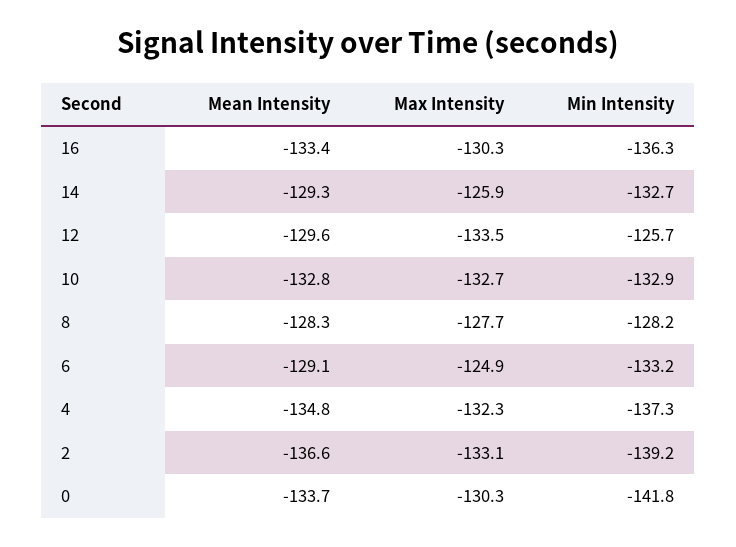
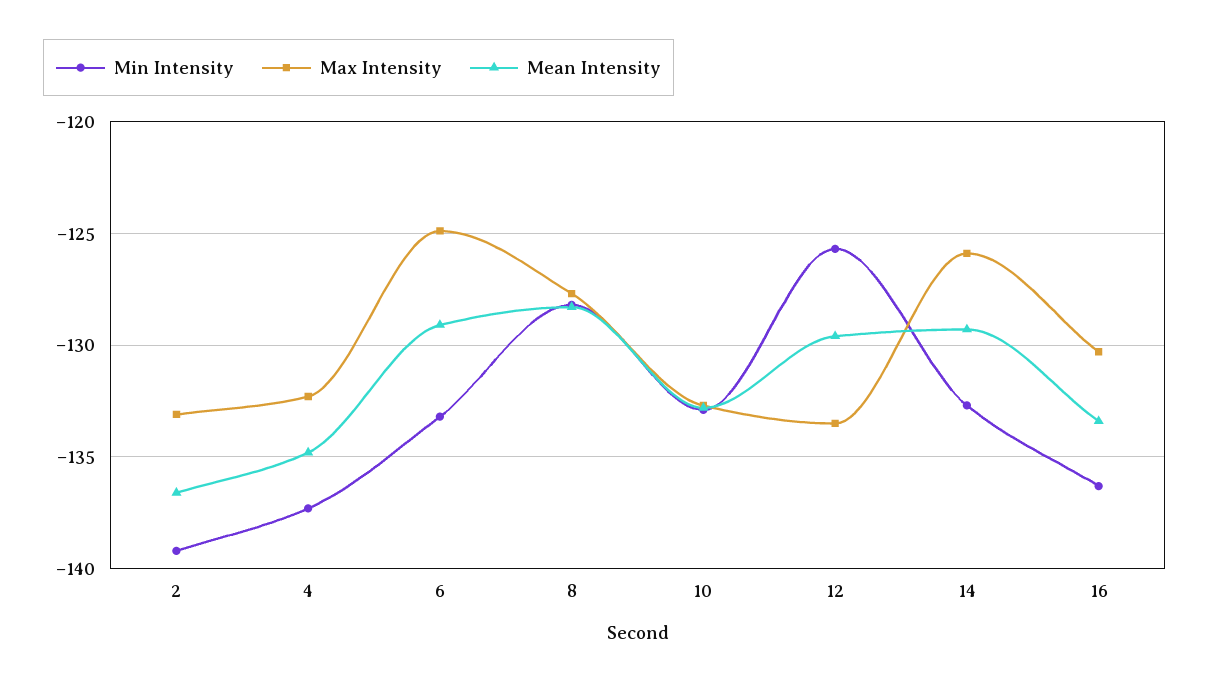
  {
    "Mean Intensity": {
      "16": -133.4,
      "14": -129.3,
      "12": -129.6,
      "10": -132.8,
      "8": -128.3,
      "6": -129.1,
      "4": -134.8,
-     "2": -136.6,
+     "2": -136.6
-     "0": -133.7
    },
    "Max Intensity": {
      "16": -130.3,
      "14": -125.9,
      "12": -133.5,
      "10": -132.7,
      "8": -127.7,
      "6": -124.9,
      "4": -132.3,
-     "2": -133.1,
+     "2": -133.1
-     "0": -130.3
    },
    "Min Intensity": {
      "16": -136.3,
      "14": -132.7,
      "12": -125.7,
      "10": -132.9,
      "8": -128.2,
      "6": -133.2,
      "4": -137.3,
-     "2": -139.2,
+     "2": -139.2
-     "0": -141.8
    }
  }

